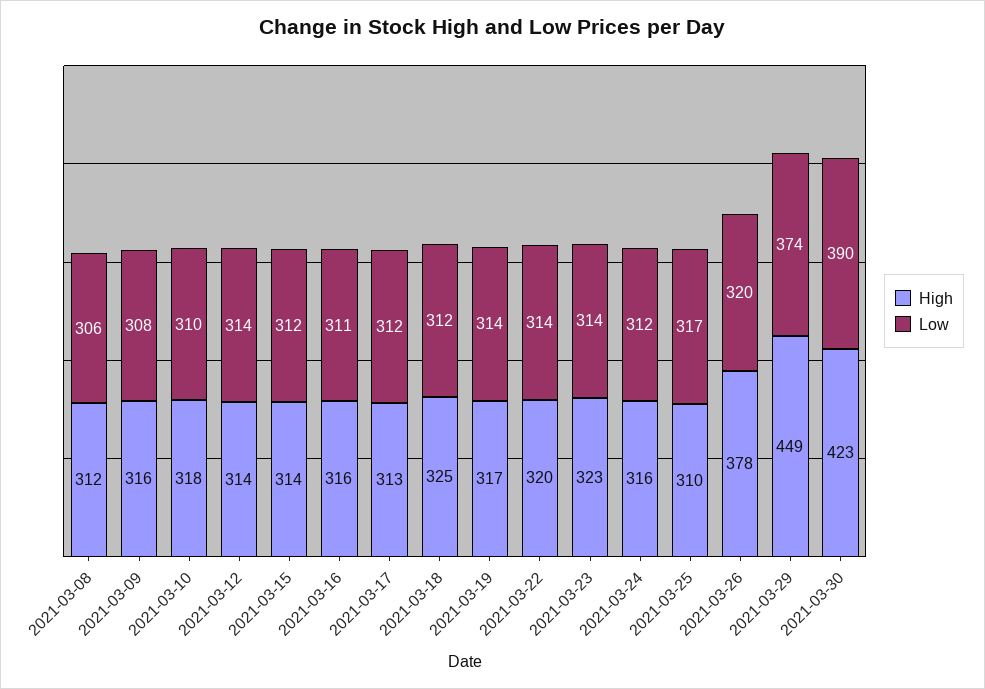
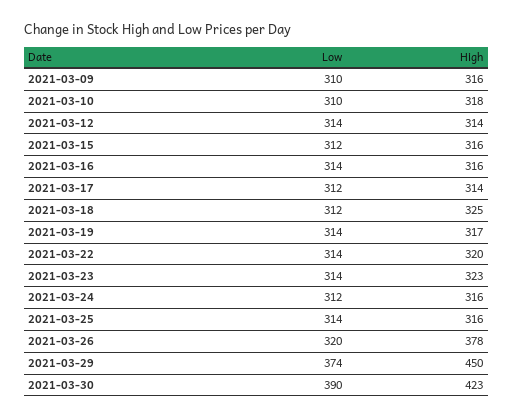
  {
    "High": {
-     "2021-03-08": 312,
      "2021-03-09": 316,
      "2021-03-10": 318,
      "2021-03-12": 314,
-     "2021-03-15": 314,
+     "2021-03-15": 316,
      "2021-03-16": 316,
-     "2021-03-17": 313,
+     "2021-03-17": 314,
      "2021-03-18": 325,
      "2021-03-19": 317,
      "2021-03-22": 320,
      "2021-03-23": 323,
      "2021-03-24": 316,
-     "2021-03-25": 310,
+     "2021-03-25": 316,
      "2021-03-26": 378,
-     "2021-03-29": 449,
+     "2021-03-29": 450,
      "2021-03-30": 423
    },
    "Low": {
-     "2021-03-08": 306,
-     "2021-03-09": 308,
+     "2021-03-09": 310,
      "2021-03-10": 310,
      "2021-03-12": 314,
      "2021-03-15": 312,
-     "2021-03-16": 311,
+     "2021-03-16": 314,
      "2021-03-17": 312,
      "2021-03-18": 312,
      "2021-03-19": 314,
      "2021-03-22": 314,
      "2021-03-23": 314,
      "2021-03-24": 312,
-     "2021-03-25": 317,
+     "2021-03-25": 314,
      "2021-03-26": 320,
      "2021-03-29": 374,
      "2021-03-30": 390
    }
  }

